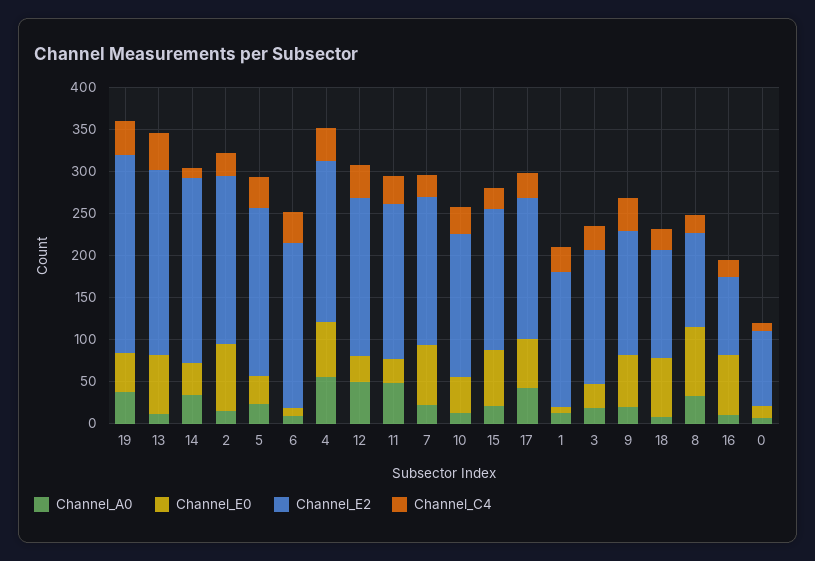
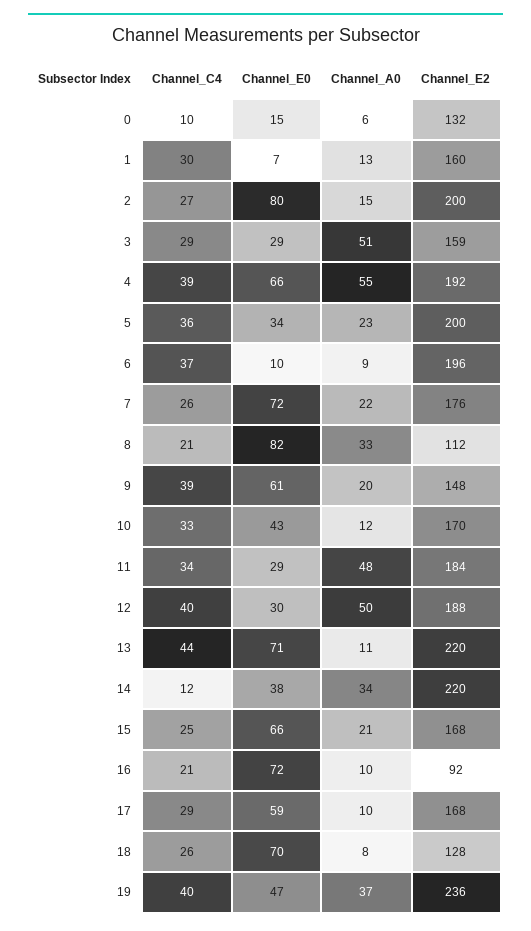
  {
    "Channel_A0": {
      "19": 37,
      "13": 11,
      "14": 34,
      "2": 15,
      "5": 23,
      "6": 9,
      "4": 55,
      "12": 50,
      "11": 48,
      "7": 22,
      "10": 12,
      "15": 21,
-     "17": 40,
+     "17": 10,
      "1": 13,
-     "3": 20,
+     "3": 51,
      "9": 20,
      "18": 8,
      "8": 33,
      "16": 10,
      "0": 6
    },
    "Channel_E0": {
      "19": 47,
      "13": 71,
      "14": 38,
      "2": 80,
      "5": 34,
      "6": 10,
      "4": 66,
      "12": 30,
      "11": 29,
      "7": 72,
      "10": 43,
      "15": 66,
      "17": 59,
      "1": 7,
      "3": 29,
      "9": 61,
      "18": 70,
      "8": 82,
      "16": 72,
      "0": 15
    },
    "Channel_E2": {
      "19": 236,
      "13": 220,
      "14": 220,
      "2": 200,
      "5": 200,
      "6": 196,
      "4": 192,
      "12": 188,
      "11": 184,
      "7": 176,
      "10": 170,
      "15": 168,
      "17": 168,
      "1": 160,
      "3": 159,
      "9": 148,
      "18": 128,
      "8": 112,
      "16": 92,
-     "0": 90
+     "0": 132
    },
    "Channel_C4": {
      "19": 40,
      "13": 44,
      "14": 12,
      "2": 27,
      "5": 36,
      "6": 37,
      "4": 39,
      "12": 40,
      "11": 34,
      "7": 26,
      "10": 33,
      "15": 25,
      "17": 29,
      "1": 30,
      "3": 29,
      "9": 39,
      "18": 26,
      "8": 21,
      "16": 21,
      "0": 10
    }
  }

